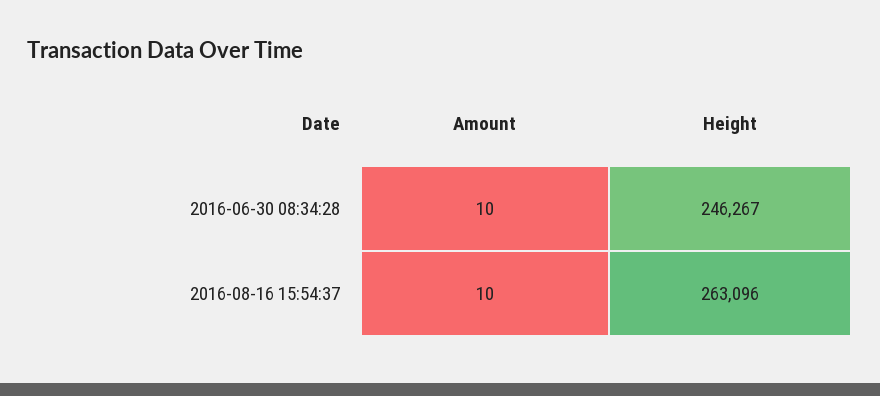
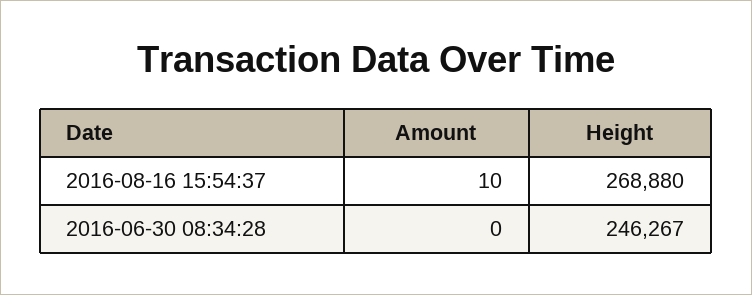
  {
    "Amount": {
-     "2016-06-30 08:34:28": 10,
+     "2016-06-30 08:34:28": 0,
      "2016-08-16 15:54:37": 10
    },
    "Height": {
      "2016-06-30 08:34:28": 246267,
-     "2016-08-16 15:54:37": 263096
+     "2016-08-16 15:54:37": 268880
    }
  }

